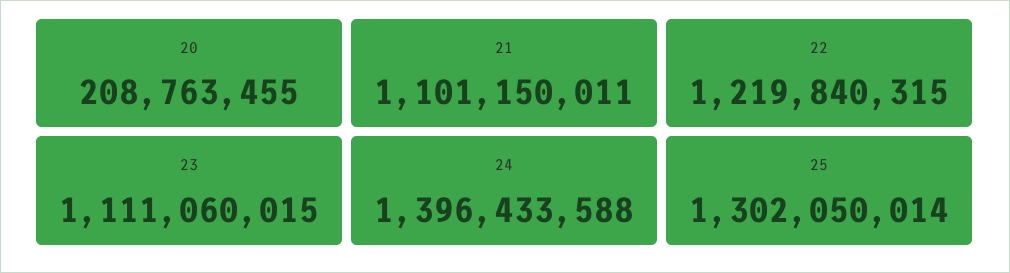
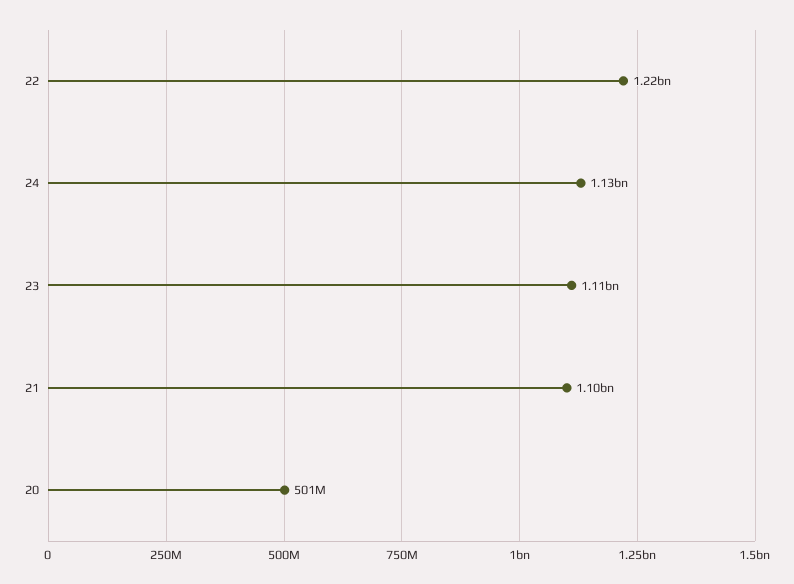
  {
-   "20": 208763455,
+   "20": 501000000,
    "21": 1101150011,
    "22": 1219840315,
    "23": 1111060015,
-   "24": 1396433588,
+   "24": 1130000000
-   "25": 1302050014
  }

